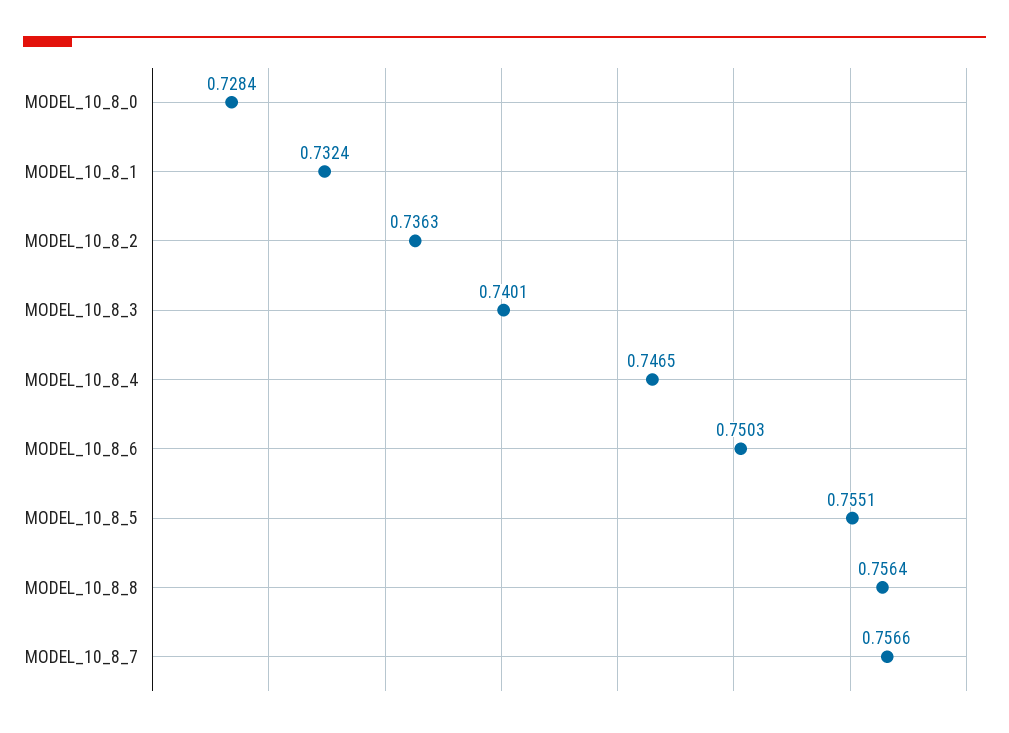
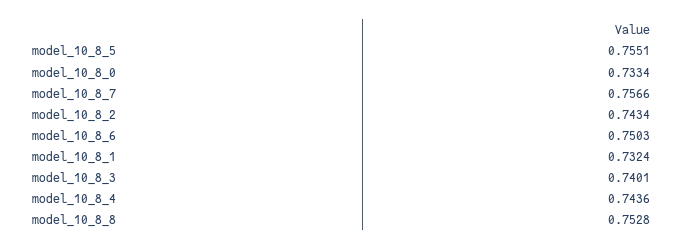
  {
-   "MODEL_10_8_0": 0.7284,
+   "MODEL_10_8_0": 0.7334,
    "MODEL_10_8_1": 0.7324,
-   "MODEL_10_8_2": 0.7363,
+   "MODEL_10_8_2": 0.7434,
    "MODEL_10_8_3": 0.7401,
-   "MODEL_10_8_4": 0.7465,
+   "MODEL_10_8_4": 0.7436,
    "MODEL_10_8_6": 0.7503,
    "MODEL_10_8_5": 0.7551,
-   "MODEL_10_8_8": 0.7564,
+   "MODEL_10_8_8": 0.7528,
    "MODEL_10_8_7": 0.7566
  }

